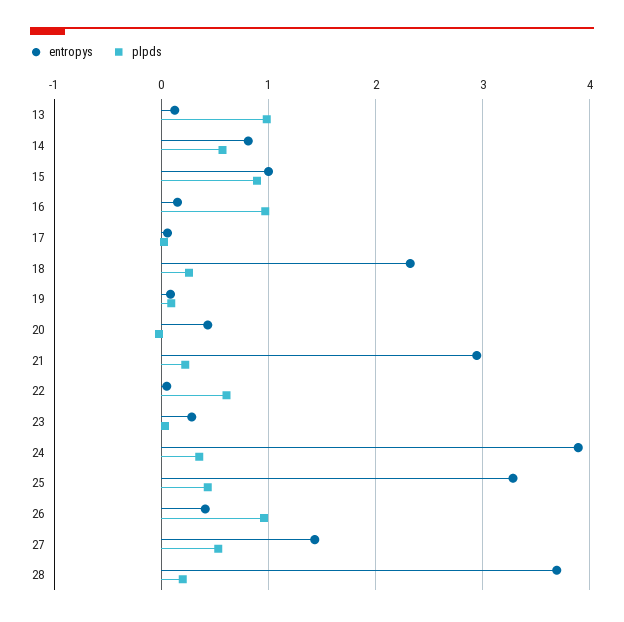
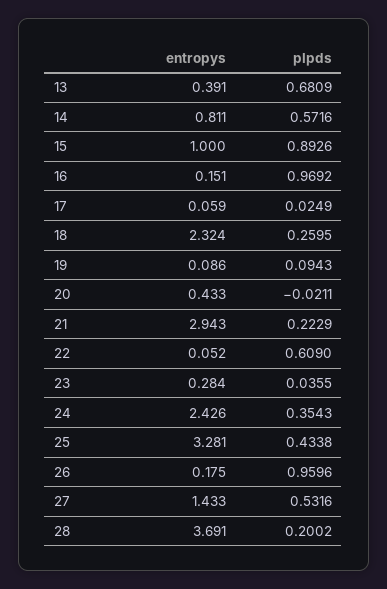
  {
    "entropys": {
-     "13": 0.1,
+     "13": 0.391,
      "14": 0.811,
      "15": 1,
      "16": 0.151,
      "17": 0.059,
      "18": 2.324,
      "19": 0.086,
      "20": 0.433,
      "21": 2.943,
      "22": 0.052,
      "23": 0.284,
-     "24": 3.9,
+     "24": 2.426,
      "25": 3.281,
-     "26": 0.4,
+     "26": 0.175,
      "27": 1.433,
      "28": 3.691
    },
    "plpds": {
-     "13": 1,
+     "13": 0.6809,
      "14": 0.5716,
      "15": 0.8926,
      "16": 0.9692,
      "17": 0.0249,
      "18": 0.2595,
      "19": 0.0943,
      "20": -0.0211,
      "21": 0.2229,
      "22": 0.609,
      "23": 0.0355,
      "24": 0.3543,
      "25": 0.4338,
      "26": 0.9596,
      "27": 0.5316,
      "28": 0.2002
    }
  }

